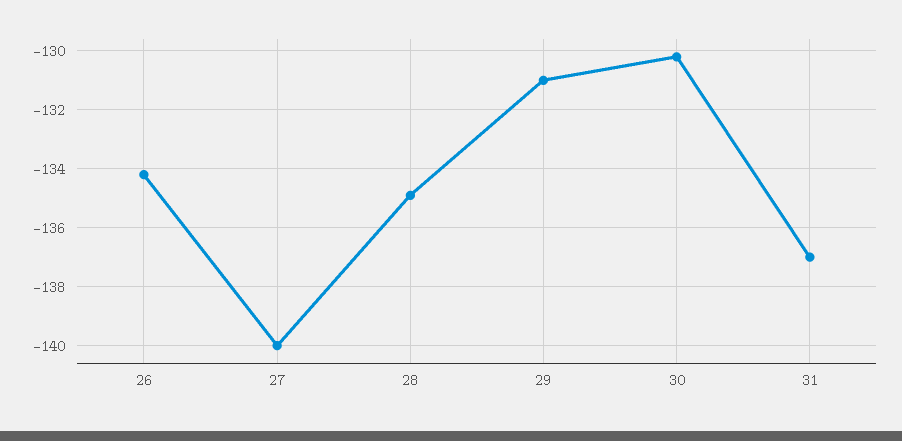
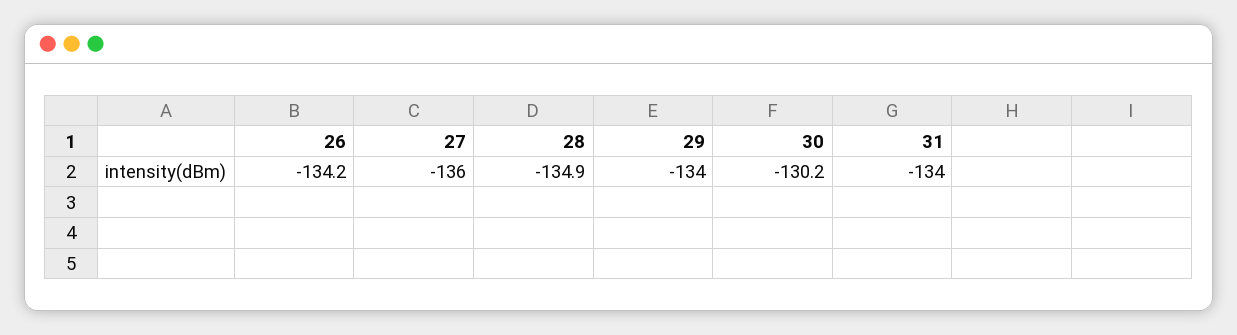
  {
    "26": -134.2,
-   "27": -140,
+   "27": -136,
    "28": -134.9,
-   "29": -131,
+   "29": -134,
    "30": -130.2,
-   "31": -137
+   "31": -134
  }

